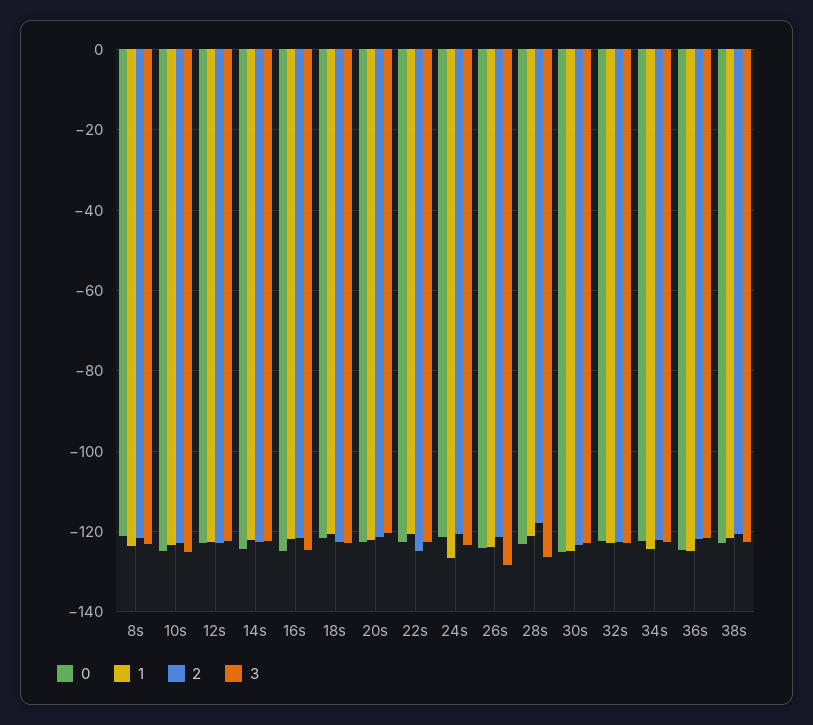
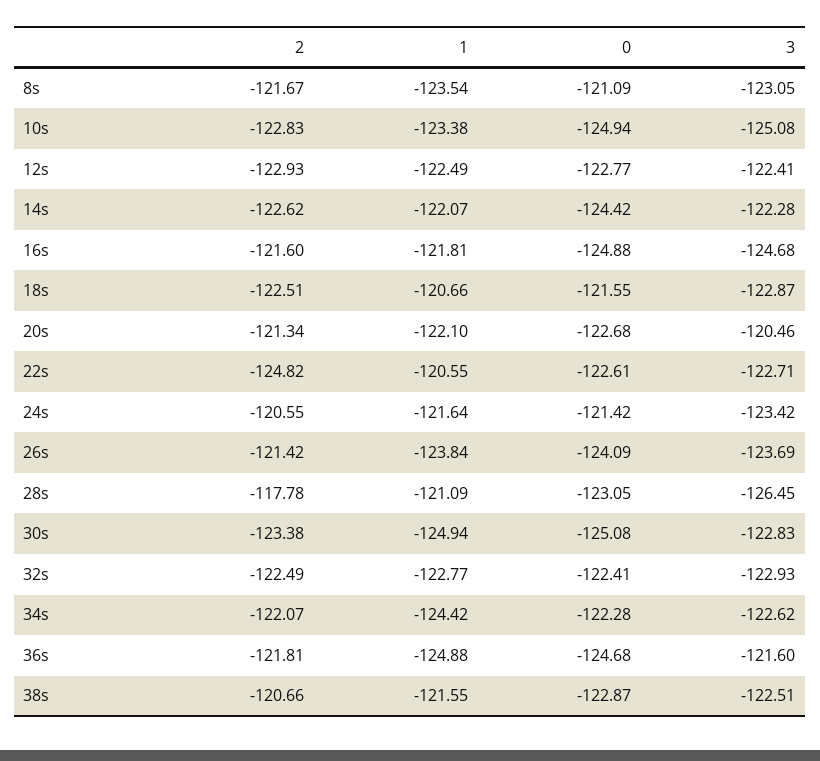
  {
    "0": {
      "8s": -121.09,
      "10s": -124.94,
      "12s": -122.77,
      "14s": -124.42,
      "16s": -124.88,
      "18s": -121.55,
      "20s": -122.68,
      "22s": -122.61,
      "24s": -121.42,
      "26s": -124.09,
      "28s": -123.05,
      "30s": -125.08,
      "32s": -122.41,
      "34s": -122.28,
      "36s": -124.68,
      "38s": -122.87
    },
    "1": {
      "8s": -123.54,
      "10s": -123.38,
      "12s": -122.49,
      "14s": -122.07,
      "16s": -121.81,
      "18s": -120.66,
      "20s": -122.1,
      "22s": -120.55,
-     "24s": -126,
+     "24s": -121.64,
      "26s": -123.84,
      "28s": -121.09,
      "30s": -124.94,
      "32s": -122.77,
      "34s": -124.42,
      "36s": -124.88,
      "38s": -121.55
    },
    "2": {
      "8s": -121.67,
      "10s": -122.83,
      "12s": -122.93,
      "14s": -122.62,
      "16s": -121.6,
      "18s": -122.51,
      "20s": -121.34,
      "22s": -124.82,
      "24s": -120.55,
      "26s": -121.42,
      "28s": -117.78,
      "30s": -123.38,
      "32s": -122.49,
      "34s": -122.07,
      "36s": -121.81,
      "38s": -120.66
    },
    "3": {
      "8s": -123.05,
      "10s": -125.08,
      "12s": -122.41,
      "14s": -122.28,
      "16s": -124.68,
      "18s": -122.87,
      "20s": -120.46,
      "22s": -122.71,
      "24s": -123.42,
-     "26s": -128,
+     "26s": -123.69,
      "28s": -126.45,
      "30s": -122.83,
      "32s": -122.93,
      "34s": -122.62,
      "36s": -121.6,
      "38s": -122.51
    }
  }

